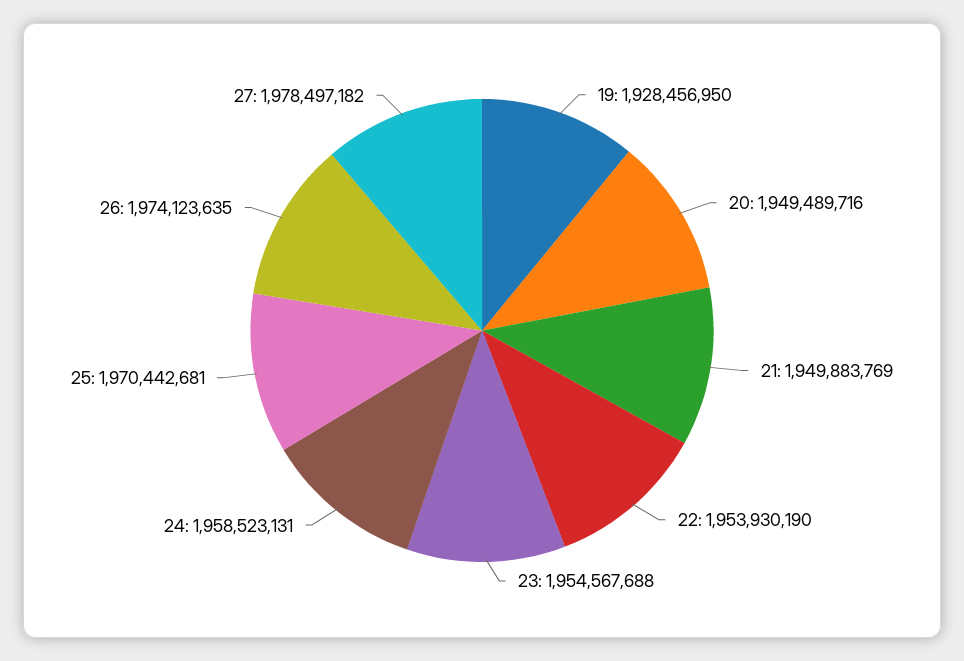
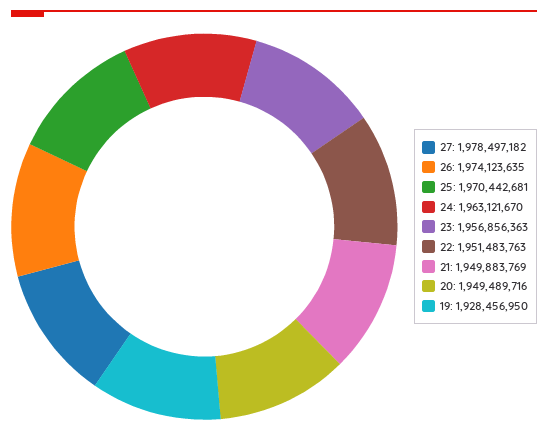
  {
    "19": 1928456950,
    "20": 1949489716,
    "21": 1949883769,
-   "22": 1953930190,
+   "22": 1951483763,
-   "23": 1954567688,
+   "23": 1956856363,
-   "24": 1958523131,
+   "24": 1963121670,
    "25": 1970442681,
    "26": 1974123635,
    "27": 1978497182
  }

